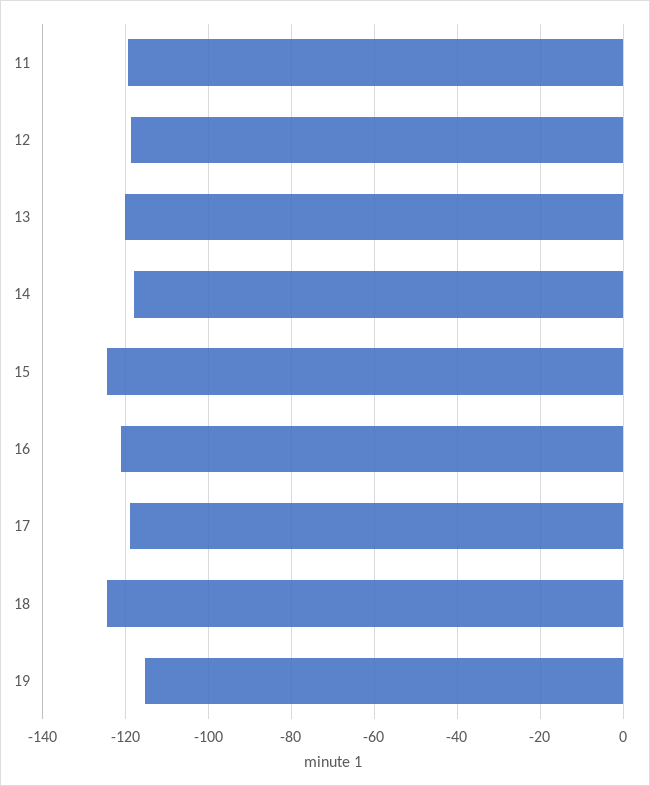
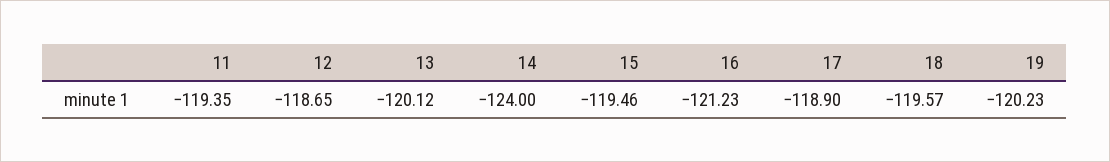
  {
    "11": -119.35,
    "12": -118.65,
    "13": -120.12,
-   "14": -118,
+   "14": -124,
-   "15": -124,
+   "15": -119.46,
    "16": -121.23,
    "17": -118.9,
-   "18": -124,
+   "18": -119.57,
-   "19": -116
+   "19": -120.23
  }

